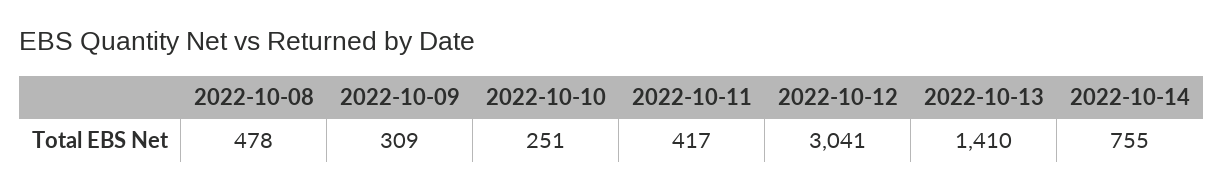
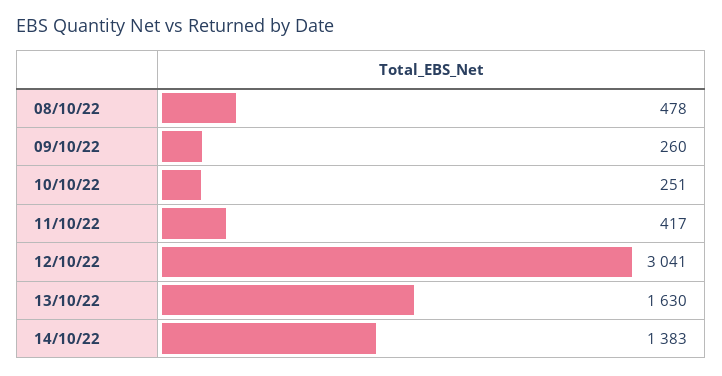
  {
    "2022-10-08": 478,
-   "2022-10-09": 309,
+   "2022-10-09": 260,
    "2022-10-10": 251,
    "2022-10-11": 417,
    "2022-10-12": 3041,
-   "2022-10-13": 1410,
+   "2022-10-13": 1630,
-   "2022-10-14": 755
+   "2022-10-14": 1383
  }

